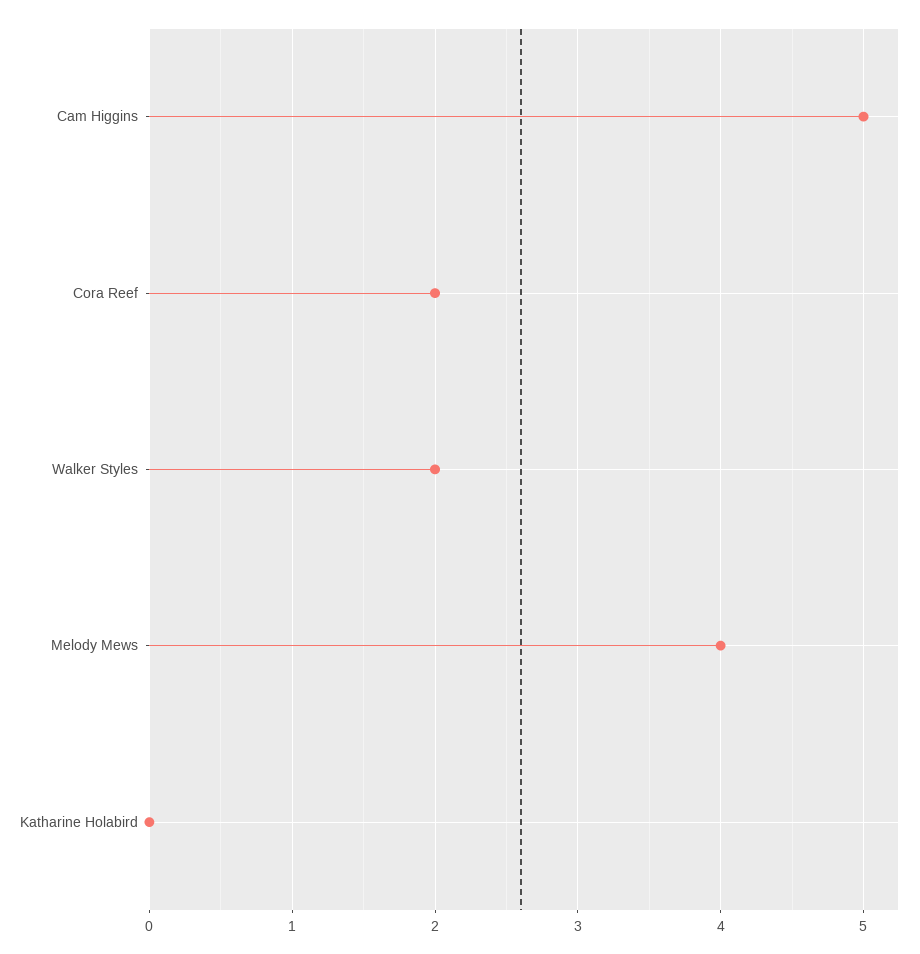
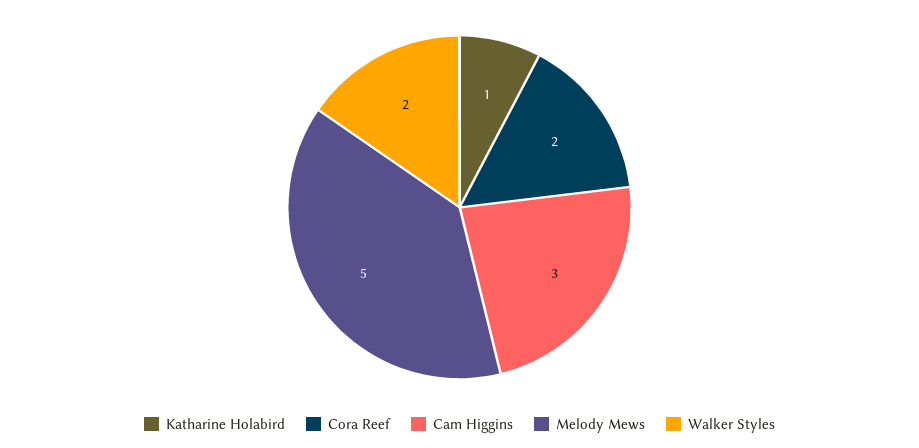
  {
-   "Cam Higgins": 5,
+   "Cam Higgins": 3,
    "Cora Reef": 2,
    "Walker Styles": 2,
-   "Melody Mews": 4,
+   "Melody Mews": 5,
-   "Katharine Holabird": 0
+   "Katharine Holabird": 1
  }

